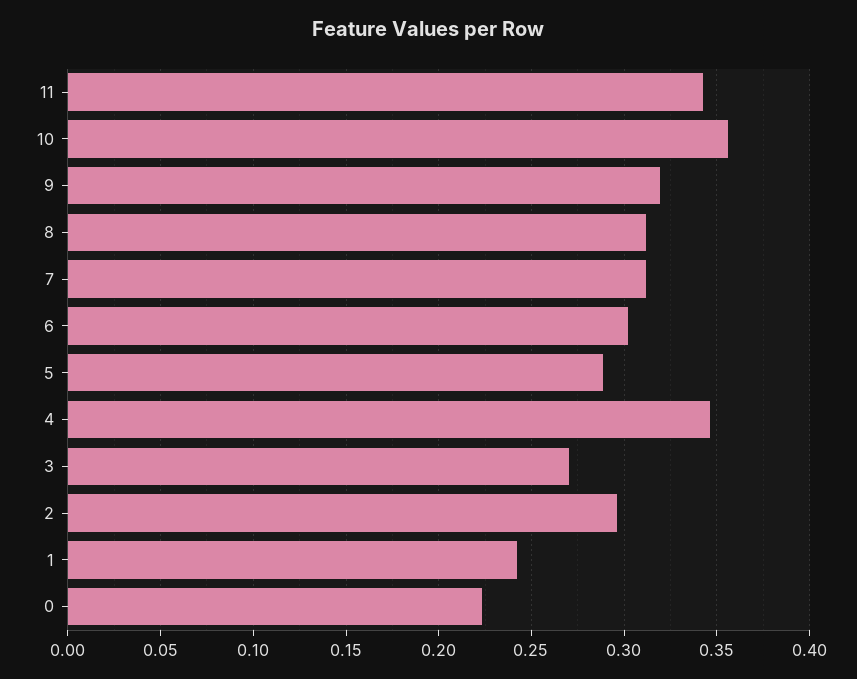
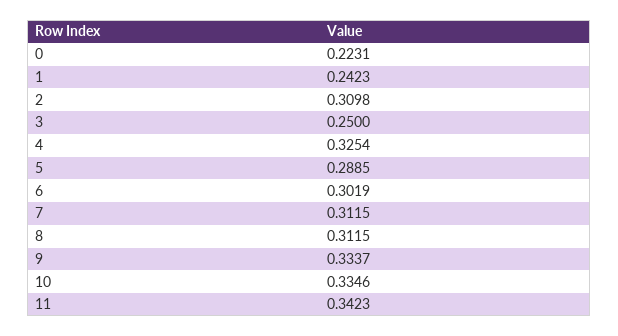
  {
    "11": 0.3423,
-   "10": 0.355,
+   "10": 0.3346,
-   "9": 0.32,
+   "9": 0.3337,
    "8": 0.3115,
    "7": 0.3115,
    "6": 0.3019,
    "5": 0.2885,
-   "4": 0.345,
+   "4": 0.3254,
-   "3": 0.27,
+   "3": 0.25,
-   "2": 0.295,
+   "2": 0.3098,
    "1": 0.2423,
    "0": 0.2231
  }

